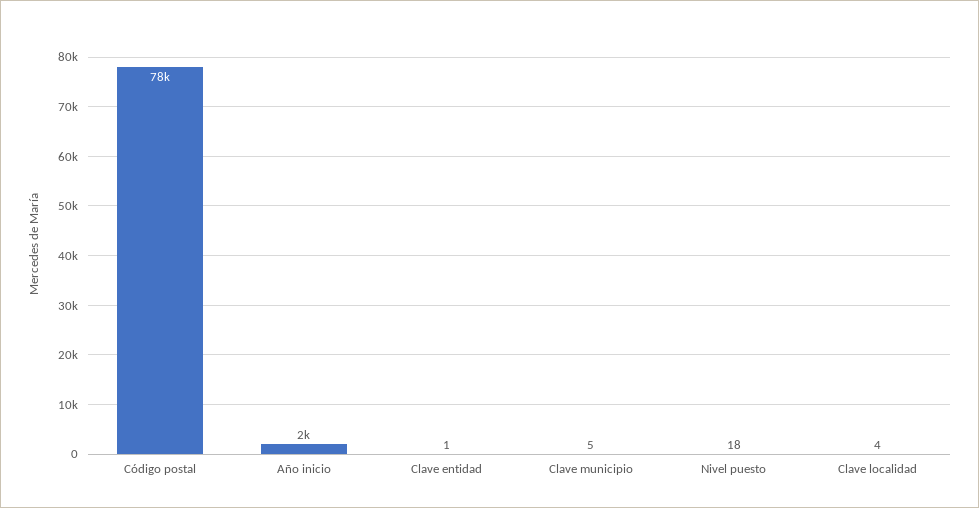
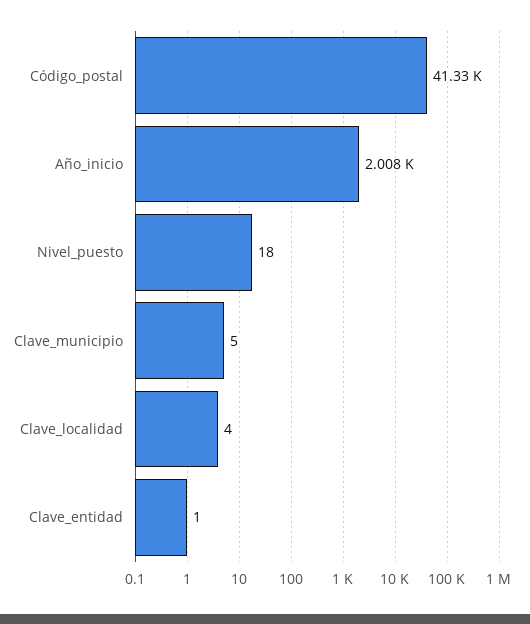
  {
-   "Código postal": 78000,
+   "Código postal": 41330,
    "Año inicio": 2008,
    "Clave entidad": 1,
    "Clave municipio": 5,
    "Nivel puesto": 18,
    "Clave localidad": 4
  }

